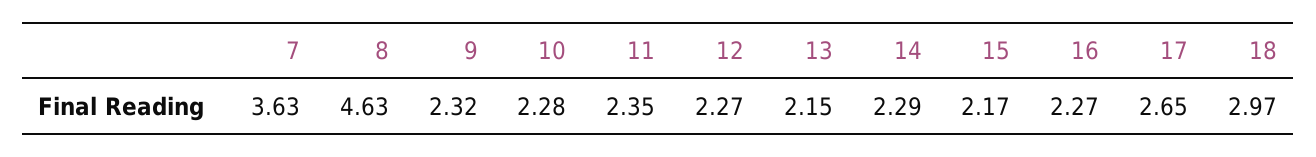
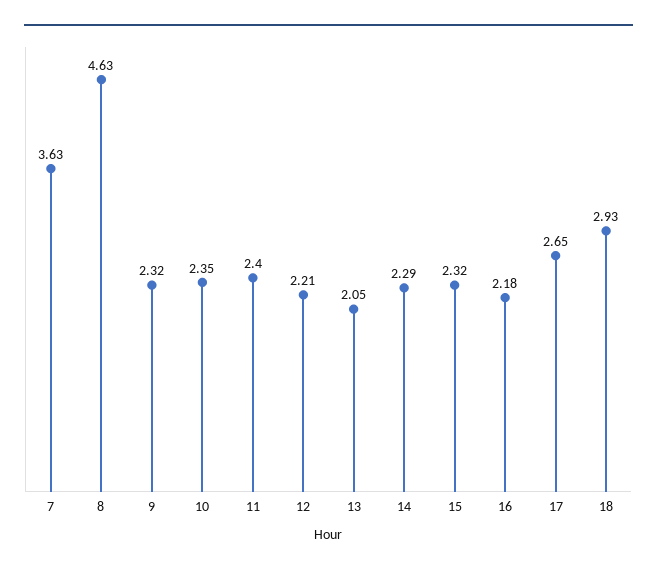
  {
    "7": 3.63,
    "8": 4.63,
    "9": 2.32,
-   "10": 2.28,
+   "10": 2.35,
-   "11": 2.35,
+   "11": 2.4,
-   "12": 2.27,
+   "12": 2.21,
-   "13": 2.15,
+   "13": 2.05,
    "14": 2.29,
-   "15": 2.17,
+   "15": 2.32,
-   "16": 2.27,
+   "16": 2.18,
    "17": 2.65,
-   "18": 2.97
+   "18": 2.93
  }

